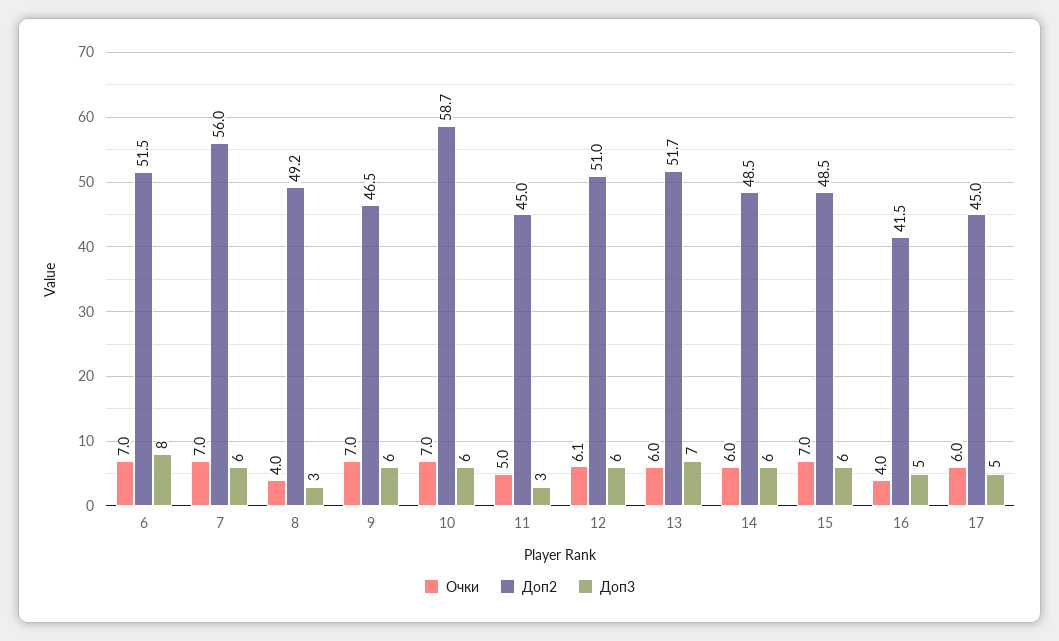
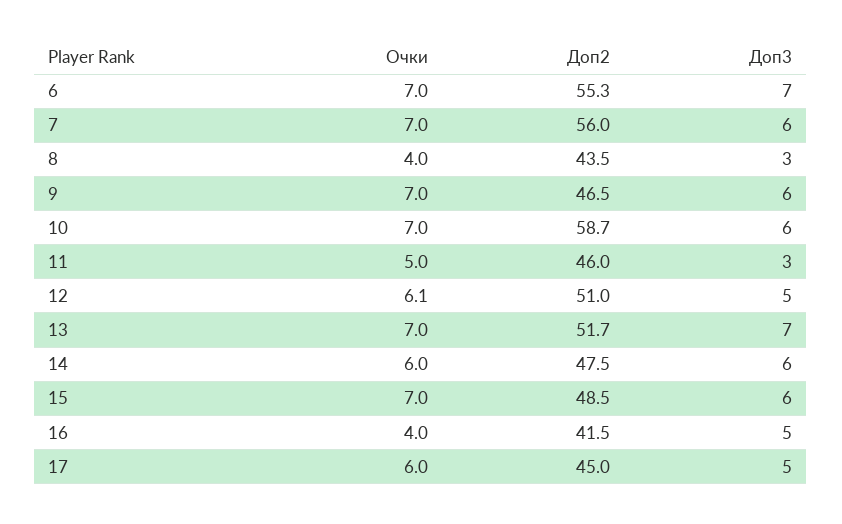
  {
    "Очки": {
      "6": 7,
      "7": 7,
      "8": 4,
      "9": 7,
      "10": 7,
      "11": 5,
      "12": 6.1,
-     "13": 6,
+     "13": 7,
      "14": 6,
      "15": 7,
      "16": 4,
      "17": 6
    },
    "Доп2": {
-     "6": 51.5,
+     "6": 55.3,
      "7": 56,
-     "8": 49.2,
+     "8": 43.5,
      "9": 46.5,
      "10": 58.7,
-     "11": 45,
+     "11": 46,
      "12": 51,
      "13": 51.7,
-     "14": 48.5,
+     "14": 47.5,
      "15": 48.5,
      "16": 41.5,
      "17": 45
    },
    "Доп3": {
-     "6": 8,
+     "6": 7,
      "7": 6,
      "8": 3,
      "9": 6,
      "10": 6,
      "11": 3,
-     "12": 6,
+     "12": 5,
      "13": 7,
      "14": 6,
      "15": 6,
      "16": 5,
      "17": 5
    }
  }

